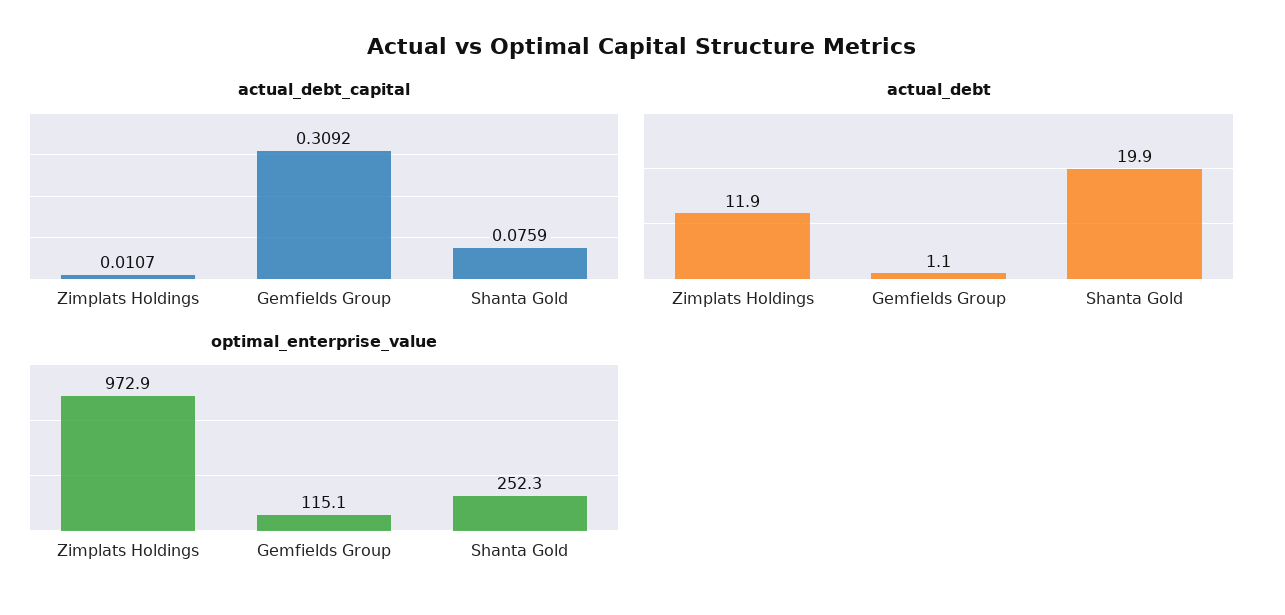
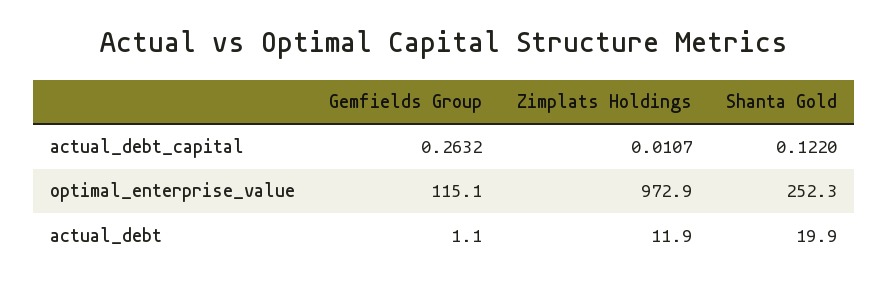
  {
    "actual_debt_capital": {
      "Zimplats Holdings": 0.0107,
-     "Gemfields Group": 0.3092,
+     "Gemfields Group": 0.2632,
-     "Shanta Gold": 0.0759
+     "Shanta Gold": 0.122
    },
    "actual_debt": {
      "Zimplats Holdings": 11.9,
      "Gemfields Group": 1.1,
      "Shanta Gold": 19.9
    },
    "optimal_enterprise_value": {
      "Zimplats Holdings": 972.9,
      "Gemfields Group": 115.1,
      "Shanta Gold": 252.3
    }
  }

